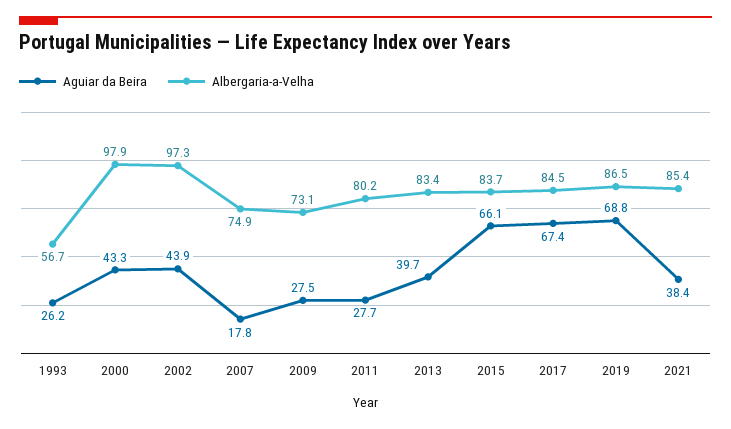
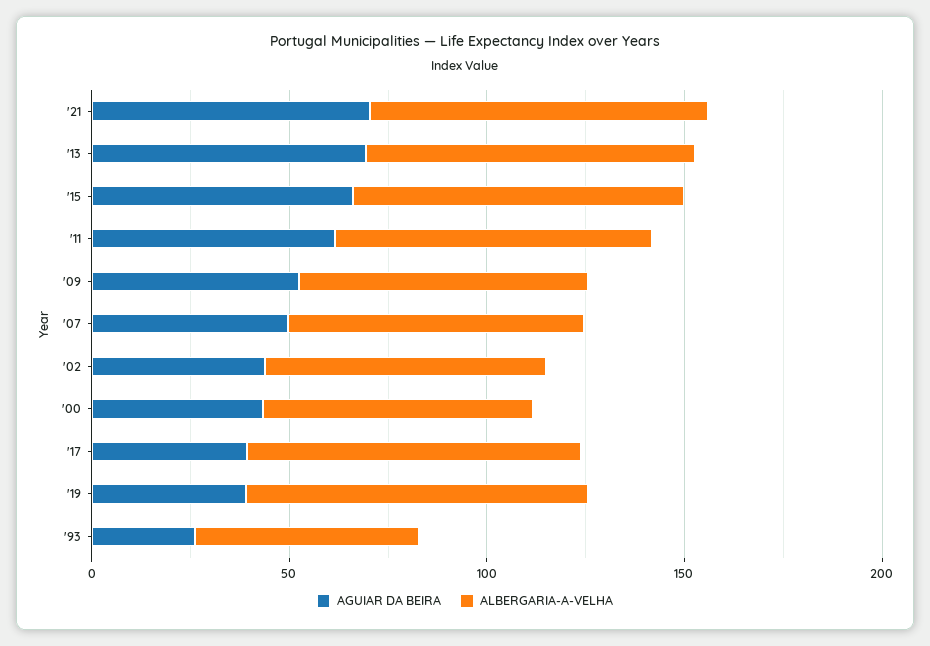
  {
    "Aguiar da Beira": {
      "1993": 26.2,
      "2000": 43.3,
      "2002": 43.9,
-     "2007": 17.8,
+     "2007": 50,
-     "2009": 27.5,
+     "2009": 50,
-     "2011": 27.7,
+     "2011": 60,
-     "2013": 39.7,
+     "2013": 70,
      "2015": 66.1,
-     "2017": 67.4,
+     "2017": 40,
-     "2019": 68.8,
+     "2019": 40,
-     "2021": 38.4
+     "2021": 70
    },
    "Albergaria-a-Velha": {
      "1993": 56.7,
-     "2000": 97.9,
+     "2000": 70,
-     "2002": 97.3,
+     "2002": 70,
      "2007": 74.9,
      "2009": 73.1,
      "2011": 80.2,
      "2013": 83.4,
      "2015": 83.7,
      "2017": 84.5,
      "2019": 86.5,
      "2021": 85.4
    }
  }

